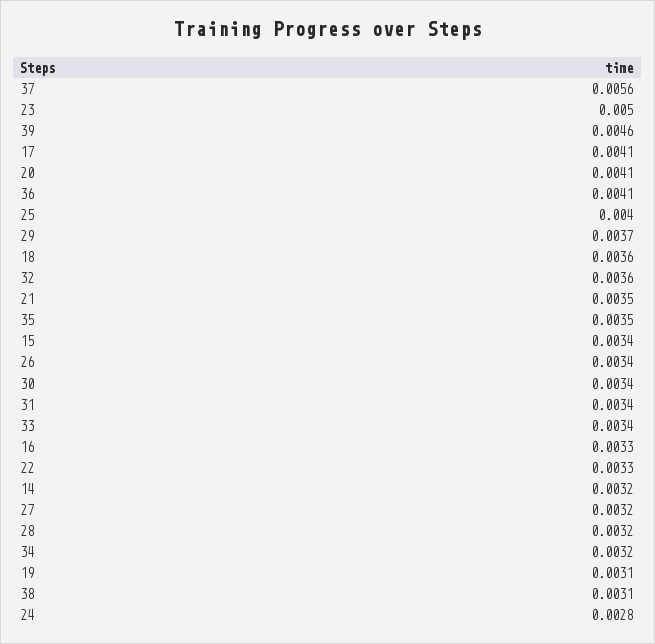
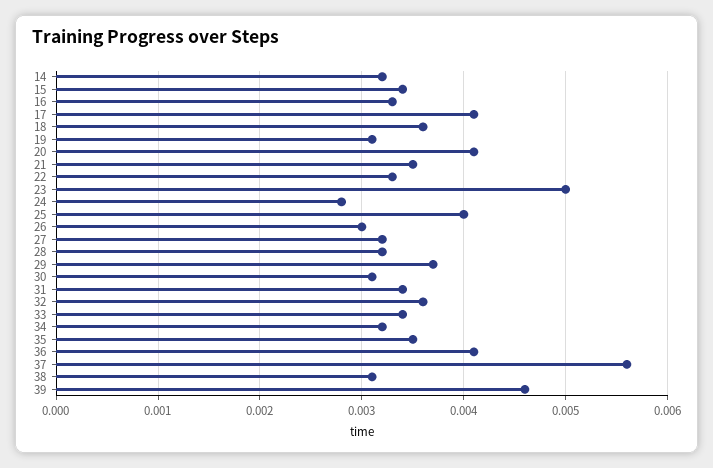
  {
    "37": 0.0056,
    "23": 0.005,
    "39": 0.0046,
    "17": 0.0041,
    "20": 0.0041,
    "36": 0.0041,
    "25": 0.004,
    "29": 0.0037,
    "18": 0.0036,
    "32": 0.0036,
    "21": 0.0035,
    "35": 0.0035,
    "15": 0.0034,
-   "26": 0.0034,
+   "26": 0.003,
-   "30": 0.0034,
+   "30": 0.0031,
    "31": 0.0034,
    "33": 0.0034,
    "16": 0.0033,
    "22": 0.0033,
    "14": 0.0032,
    "27": 0.0032,
    "28": 0.0032,
    "34": 0.0032,
    "19": 0.0031,
    "38": 0.0031,
    "24": 0.0028
  }

